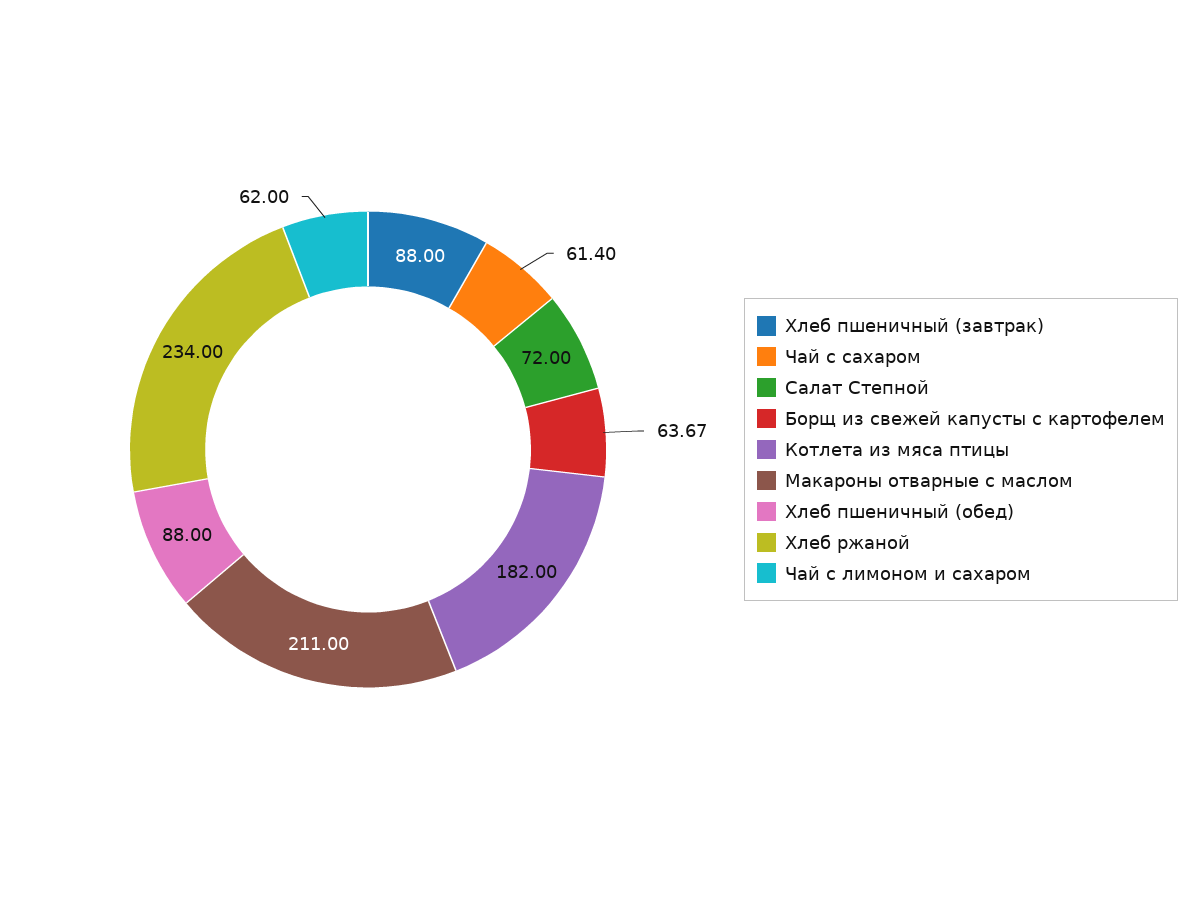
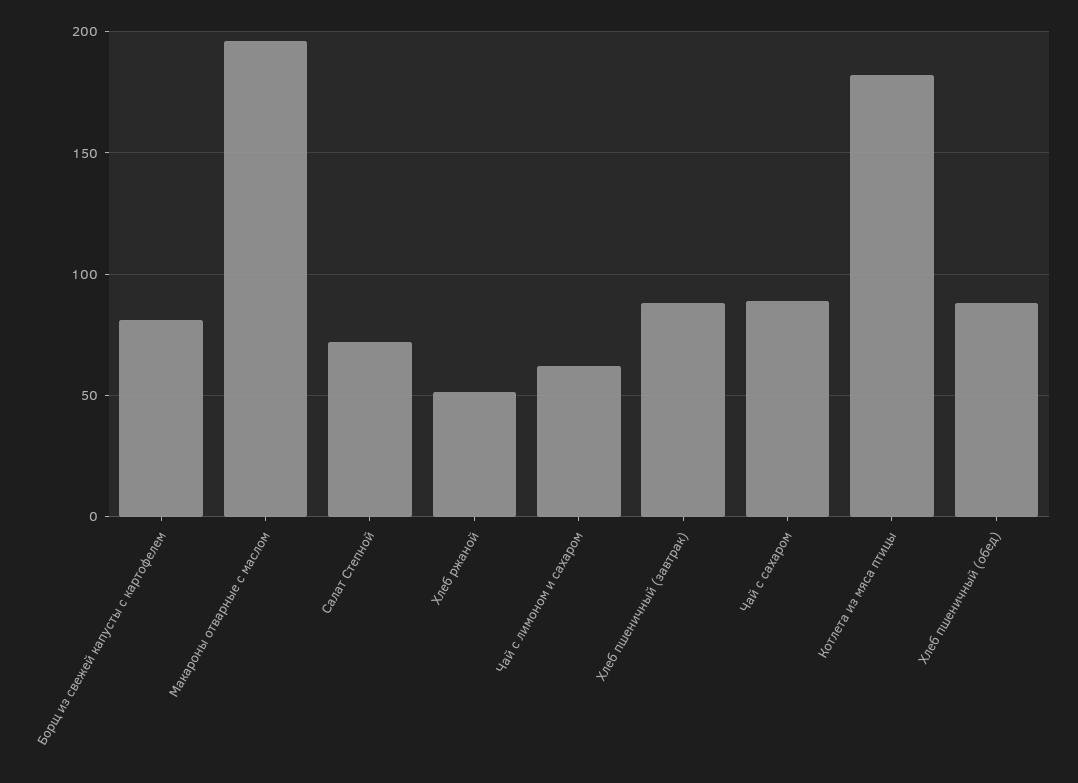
  {
    "Хлеб пшеничный (завтрак)": 88,
-   "Чай с сахаром": 61.4,
+   "Чай с сахаром": 90,
    "Салат Степной": 72,
-   "Борщ из свежей капусты с картофелем": 63.67,
+   "Борщ из свежей капусты с картофелем": 80,
    "Котлета из мяса птицы": 182,
-   "Макароны отварные с маслом": 211,
+   "Макароны отварные с маслом": 195,
    "Хлеб пшеничный (обед)": 88,
-   "Хлеб ржаной": 234,
+   "Хлеб ржаной": 50,
    "Чай с лимоном и сахаром": 62
  }

